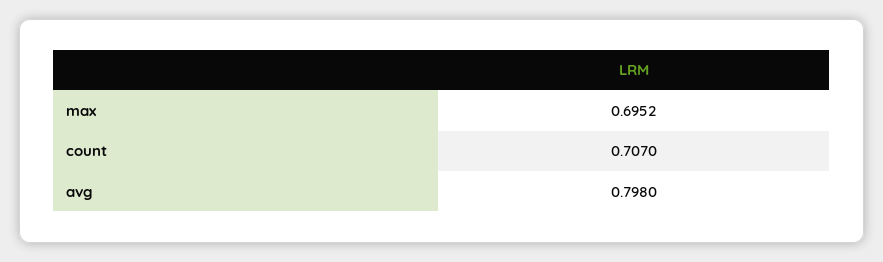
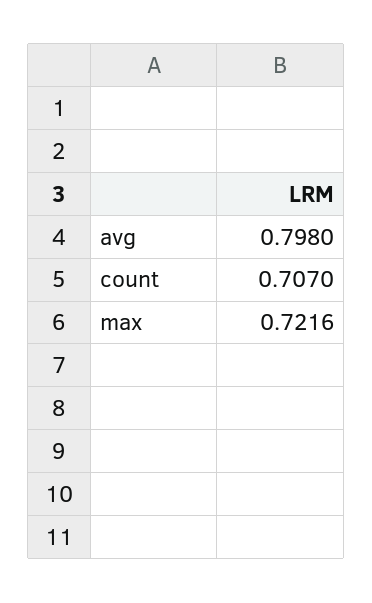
  {
-   "max": 0.6952,
+   "max": 0.7216,
    "count": 0.707,
    "avg": 0.798
  }

